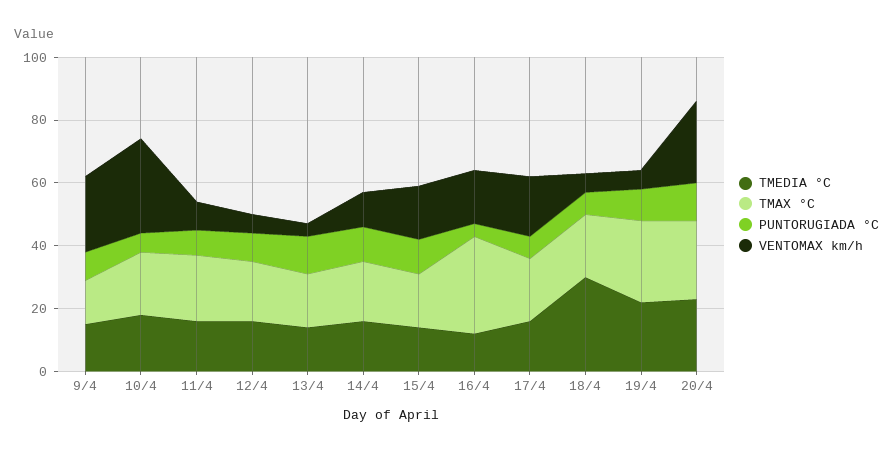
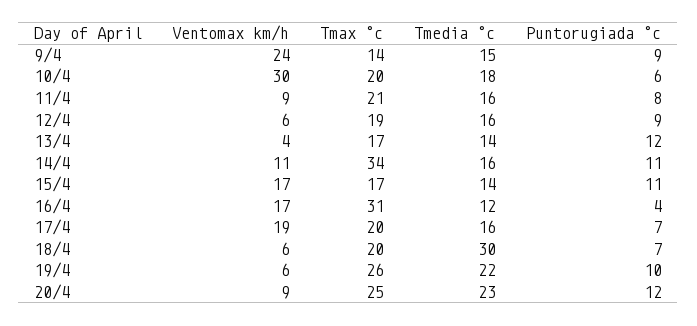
  {
    "TMEDIA °C": {
      "9/4": 15,
      "10/4": 18,
      "11/4": 16,
      "12/4": 16,
      "13/4": 14,
      "14/4": 16,
      "15/4": 14,
      "16/4": 12,
      "17/4": 16,
      "18/4": 30,
      "19/4": 22,
      "20/4": 23
    },
    "TMAX °C": {
      "9/4": 14,
      "10/4": 20,
      "11/4": 21,
      "12/4": 19,
      "13/4": 17,
-     "14/4": 20,
+     "14/4": 34,
      "15/4": 17,
      "16/4": 31,
      "17/4": 20,
      "18/4": 20,
      "19/4": 26,
      "20/4": 25
    },
    "PUNTORUGIADA °C": {
      "9/4": 9,
      "10/4": 6,
      "11/4": 8,
      "12/4": 9,
      "13/4": 12,
      "14/4": 11,
      "15/4": 11,
      "16/4": 4,
      "17/4": 7,
      "18/4": 7,
      "19/4": 10,
      "20/4": 12
    },
    "VENTOMAX km/h": {
      "9/4": 24,
      "10/4": 30,
      "11/4": 9,
      "12/4": 6,
      "13/4": 4,
      "14/4": 11,
      "15/4": 17,
      "16/4": 17,
      "17/4": 19,
      "18/4": 6,
      "19/4": 6,
-     "20/4": 25
+     "20/4": 9
    }
  }

